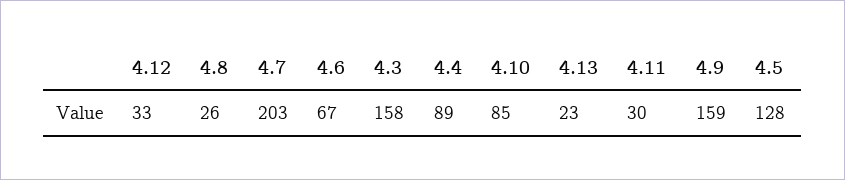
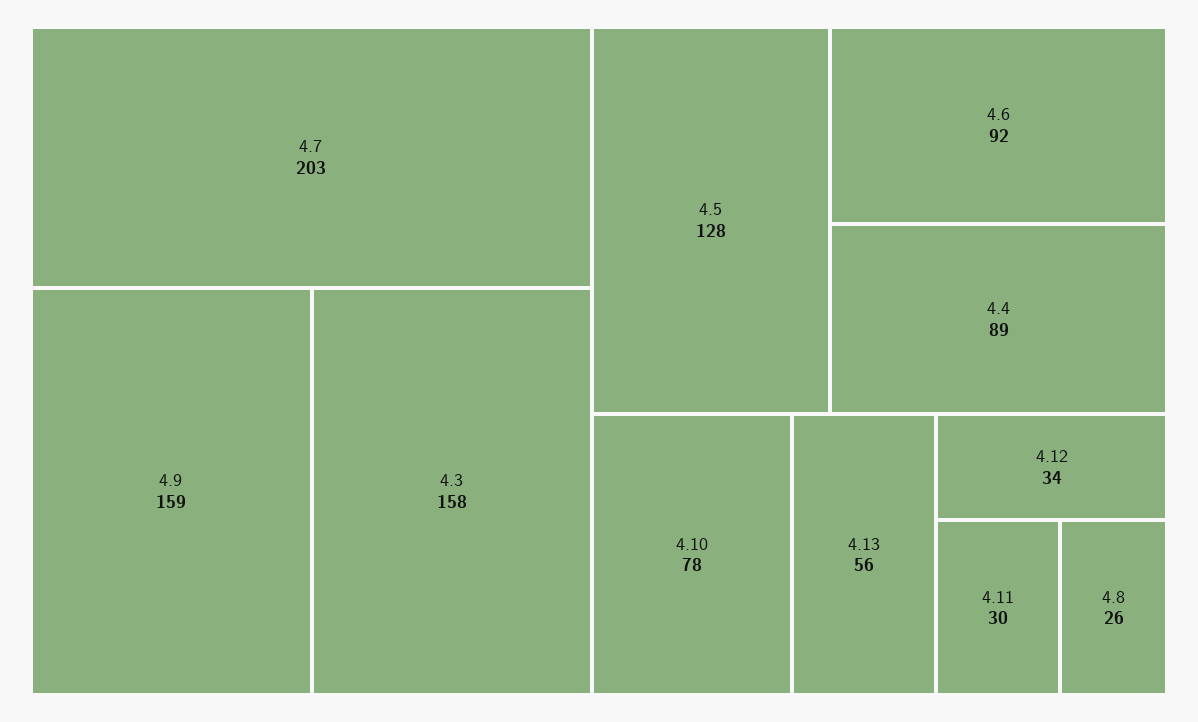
  {
-   "4.12": 33,
+   "4.12": 34,
    "4.8": 26,
    "4.7": 203,
-   "4.6": 67,
+   "4.6": 92,
    "4.3": 158,
    "4.4": 89,
-   "4.10": 85,
+   "4.10": 78,
-   "4.13": 23,
+   "4.13": 56,
    "4.11": 30,
    "4.9": 159,
    "4.5": 128
  }

